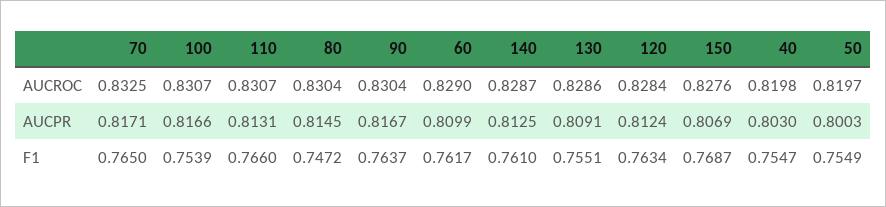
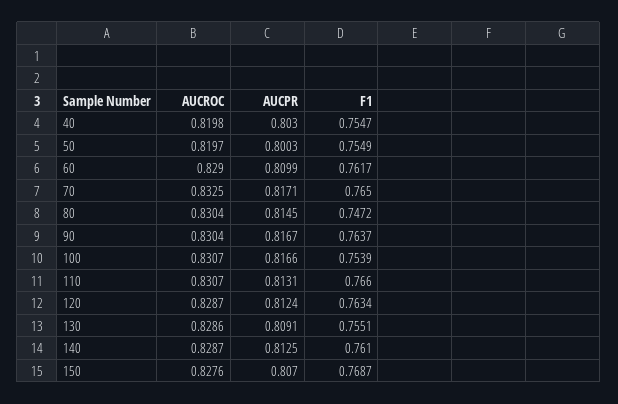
  {
    "70": {
      "AUCROC": 0.8325,
      "AUCPR": 0.8171,
      "F1": 0.765
    },
    "100": {
      "AUCROC": 0.8307,
      "AUCPR": 0.8166,
      "F1": 0.7539
    },
    "110": {
      "AUCROC": 0.8307,
      "AUCPR": 0.8131,
      "F1": 0.766
    },
    "80": {
      "AUCROC": 0.8304,
      "AUCPR": 0.8145,
      "F1": 0.7472
    },
    "90": {
      "AUCROC": 0.8304,
      "AUCPR": 0.8167,
      "F1": 0.7637
    },
    "60": {
      "AUCROC": 0.829,
      "AUCPR": 0.8099,
      "F1": 0.7617
    },
    "140": {
      "AUCROC": 0.8287,
      "AUCPR": 0.8125,
      "F1": 0.761
    },
    "130": {
      "AUCROC": 0.8286,
      "AUCPR": 0.8091,
      "F1": 0.7551
    },
    "120": {
-     "AUCROC": 0.8284,
+     "AUCROC": 0.8287,
      "AUCPR": 0.8124,
      "F1": 0.7634
    },
    "150": {
      "AUCROC": 0.8276,
-     "AUCPR": 0.8069,
+     "AUCPR": 0.807,
      "F1": 0.7687
    },
    "40": {
      "AUCROC": 0.8198,
      "AUCPR": 0.803,
      "F1": 0.7547
    },
    "50": {
      "AUCROC": 0.8197,
      "AUCPR": 0.8003,
      "F1": 0.7549
    }
  }

